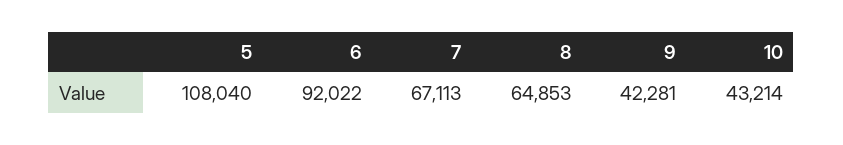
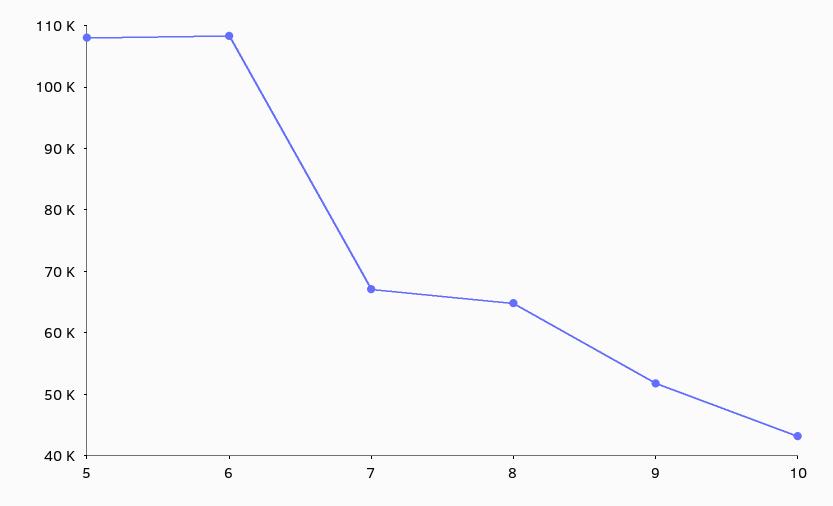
  {
    "5": 108040,
-   "6": 92022,
+   "6": 108000,
    "7": 67113,
    "8": 64853,
-   "9": 42281,
+   "9": 52000,
    "10": 43214
  }

